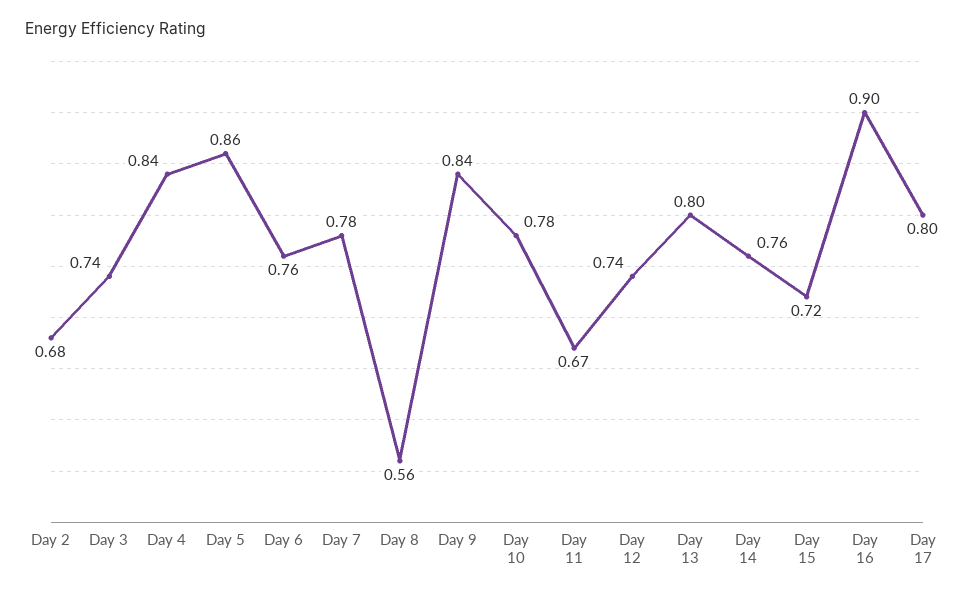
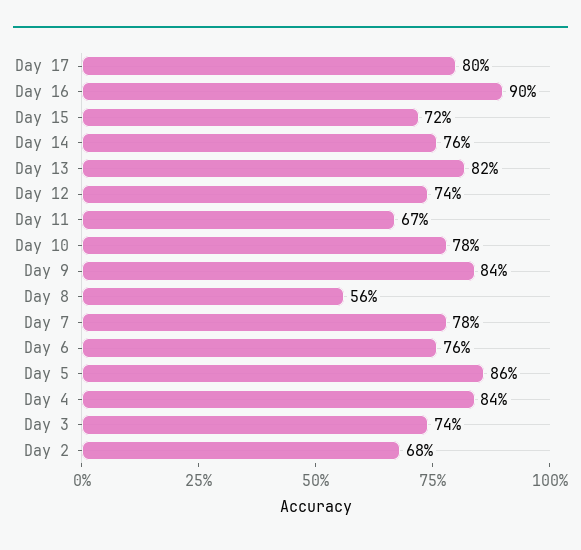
  {
    "Day 2": 0.68,
    "Day 3": 0.74,
    "Day 4": 0.84,
    "Day 5": 0.86,
    "Day 6": 0.76,
    "Day 7": 0.78,
    "Day 8": 0.56,
    "Day 9": 0.84,
    "Day 10": 0.78,
    "Day 11": 0.67,
    "Day 12": 0.74,
-   "Day 13": 0.8,
+   "Day 13": 0.82,
    "Day 14": 0.76,
    "Day 15": 0.72,
    "Day 16": 0.9,
    "Day 17": 0.8
  }

